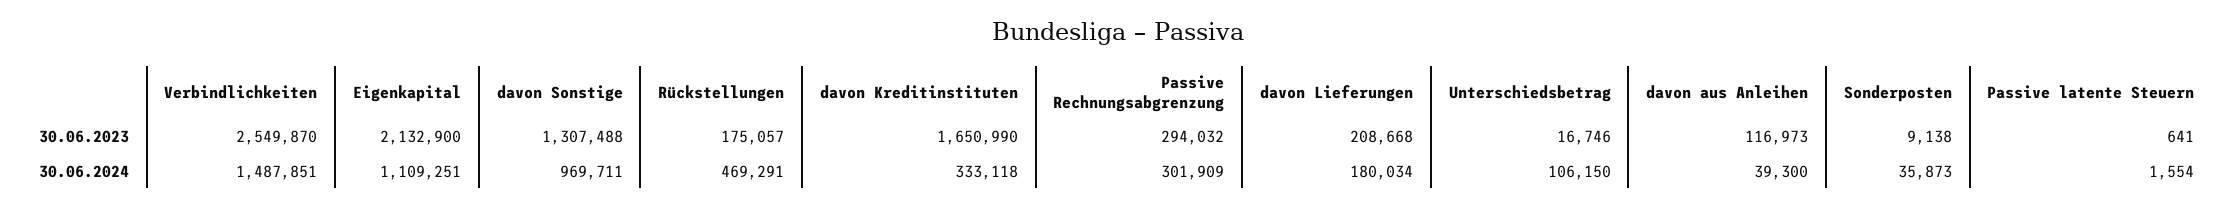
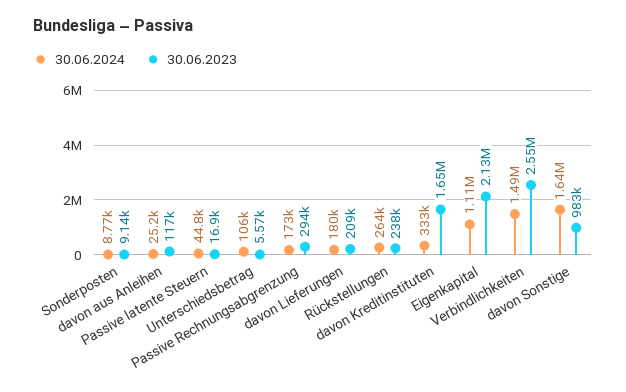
  {
    "30.06.2023": {
      "Verbindlichkeiten": 2549870,
      "Eigenkapital": 2132900,
-     "davon Sonstige": 1307488,
+     "davon Sonstige": 983000,
-     "Rückstellungen": 175057,
+     "Rückstellungen": 238000,
      "davon Kreditinstituten": 1650990,
      "Passive Rechnungsabgrenzung": 294032,
      "davon Lieferungen": 208668,
-     "Unterschiedsbetrag": 16746,
+     "Unterschiedsbetrag": 5570,
      "davon aus Anleihen": 116973,
      "Sonderposten": 9138,
-     "Passive latente Steuern": 641
+     "Passive latente Steuern": 16900
    },
    "30.06.2024": {
      "Verbindlichkeiten": 1487851,
      "Eigenkapital": 1109251,
-     "davon Sonstige": 969711,
+     "davon Sonstige": 1640000,
-     "Rückstellungen": 469291,
+     "Rückstellungen": 264000,
      "davon Kreditinstituten": 333118,
-     "Passive Rechnungsabgrenzung": 301909,
+     "Passive Rechnungsabgrenzung": 173000,
      "davon Lieferungen": 180034,
      "Unterschiedsbetrag": 106150,
-     "davon aus Anleihen": 39300,
+     "davon aus Anleihen": 25200,
-     "Sonderposten": 35873,
+     "Sonderposten": 8770,
-     "Passive latente Steuern": 1554
+     "Passive latente Steuern": 44800
    }
  }

